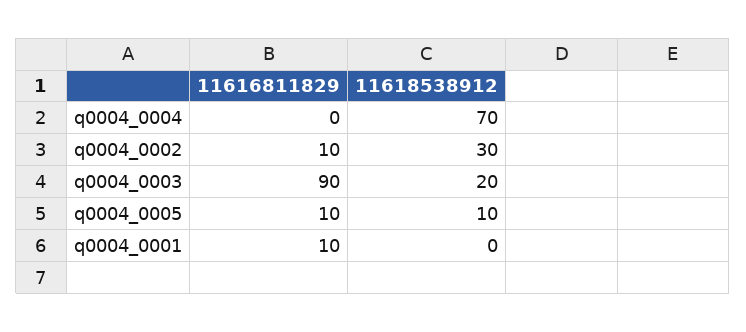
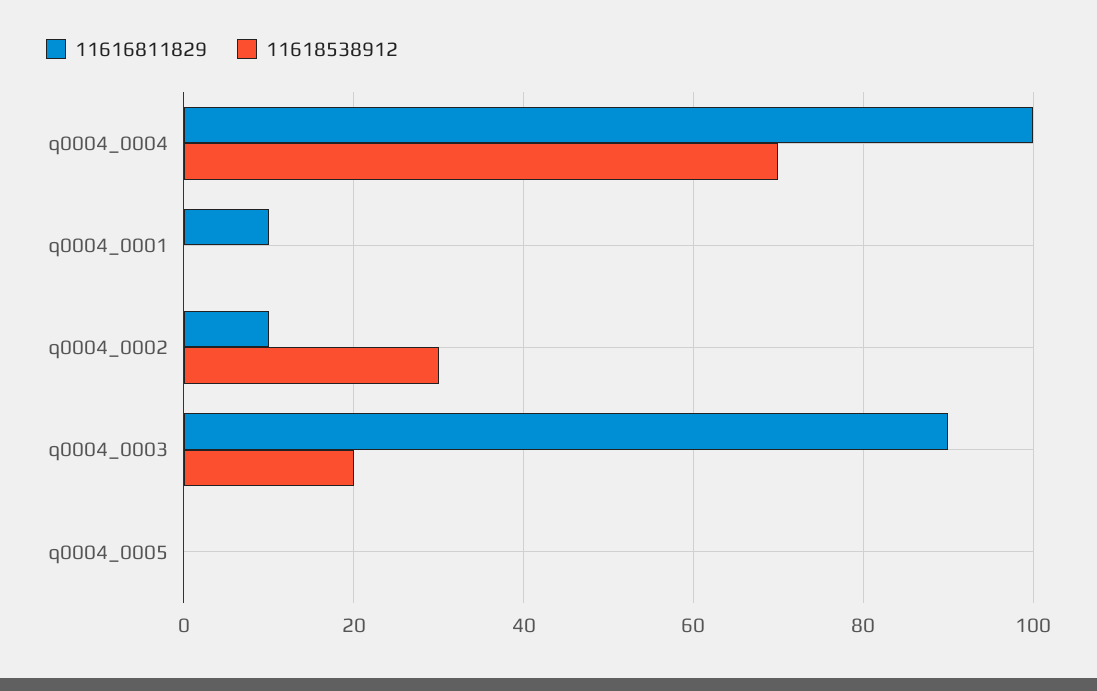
  {
    "11616811829": {
-     "q0004_0004": 0,
+     "q0004_0004": 100,
      "q0004_0002": 10,
      "q0004_0003": 90,
-     "q0004_0005": 10,
+     "q0004_0005": 0,
      "q0004_0001": 10
    },
    "11618538912": {
      "q0004_0004": 70,
      "q0004_0002": 30,
      "q0004_0003": 20,
-     "q0004_0005": 10,
+     "q0004_0005": 0,
      "q0004_0001": 0
    }
  }

